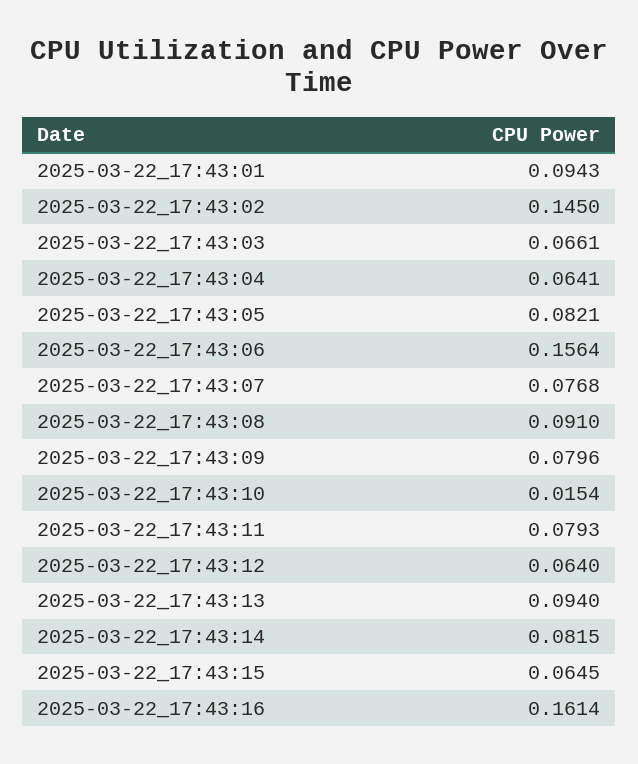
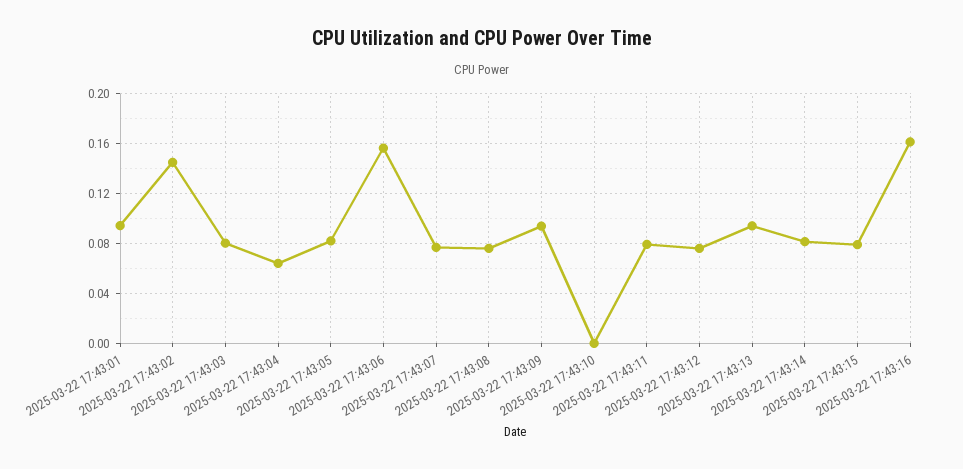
  {
    "2025-03-22_17:43:01": 0.0943,
    "2025-03-22_17:43:02": 0.145,
-   "2025-03-22_17:43:03": 0.0661,
+   "2025-03-22_17:43:03": 0.08,
    "2025-03-22_17:43:04": 0.0641,
    "2025-03-22_17:43:05": 0.0821,
    "2025-03-22_17:43:06": 0.1564,
    "2025-03-22_17:43:07": 0.0768,
-   "2025-03-22_17:43:08": 0.091,
+   "2025-03-22_17:43:08": 0.075,
-   "2025-03-22_17:43:09": 0.0796,
+   "2025-03-22_17:43:09": 0.095,
-   "2025-03-22_17:43:10": 0.0154,
+   "2025-03-22_17:43:10": 0,
    "2025-03-22_17:43:11": 0.0793,
-   "2025-03-22_17:43:12": 0.064,
+   "2025-03-22_17:43:12": 0.075,
    "2025-03-22_17:43:13": 0.094,
    "2025-03-22_17:43:14": 0.0815,
-   "2025-03-22_17:43:15": 0.0645,
+   "2025-03-22_17:43:15": 0.08,
    "2025-03-22_17:43:16": 0.1614
  }

